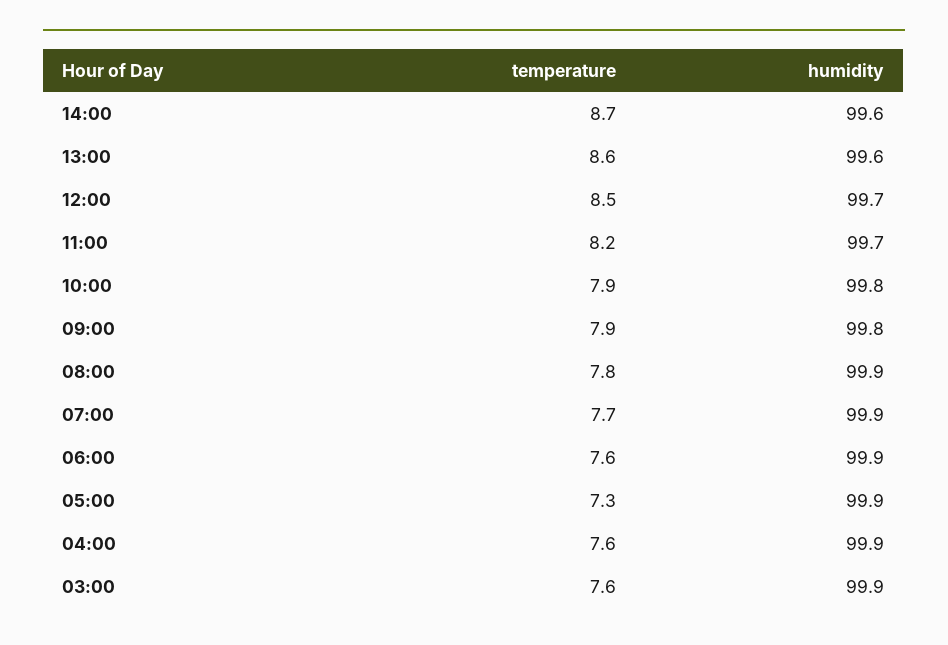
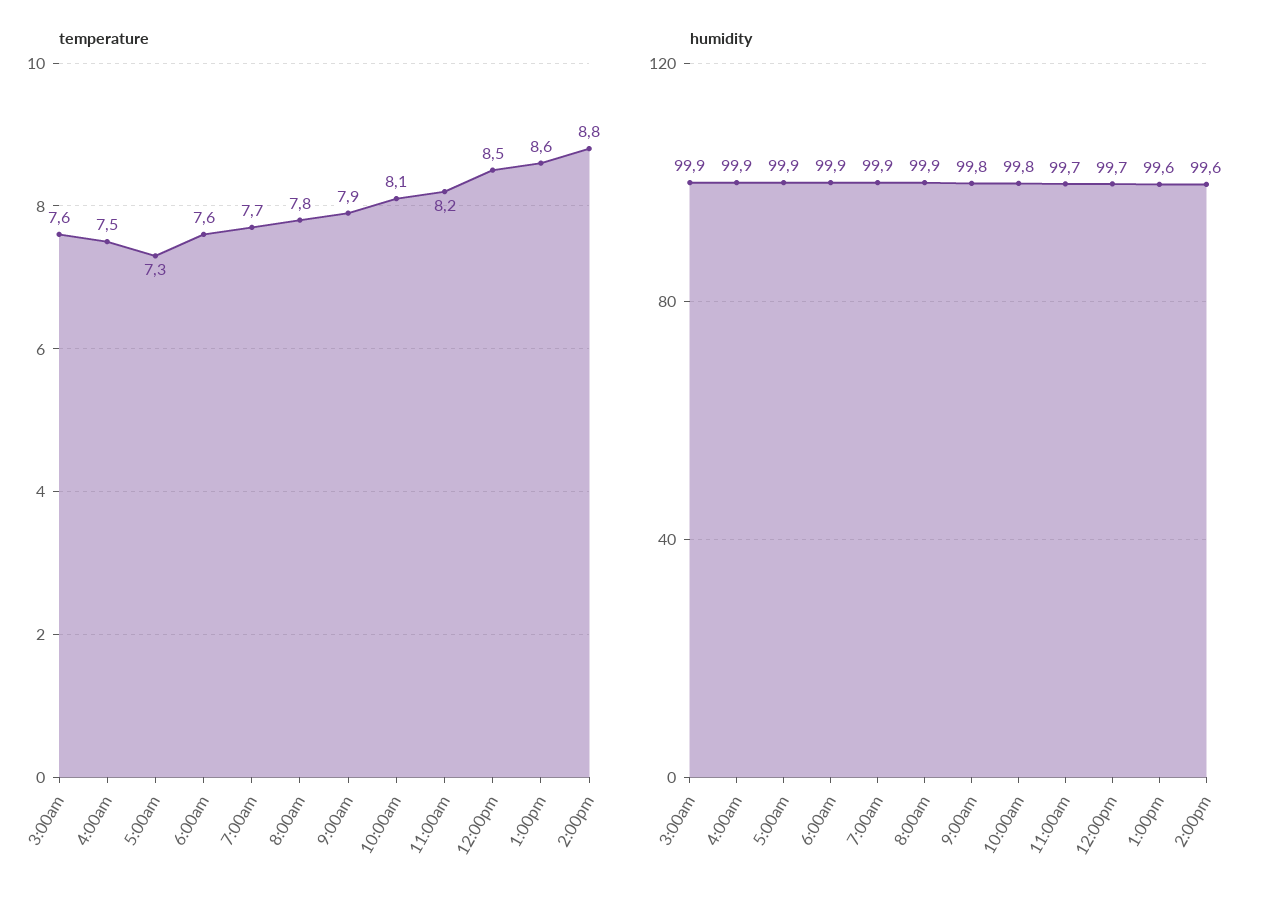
  {
    "temperature": {
-     "14:00": 8.7,
+     "14:00": 8.8,
      "13:00": 8.6,
      "12:00": 8.5,
      "11:00": 8.2,
-     "10:00": 7.9,
+     "10:00": 8.1,
      "09:00": 7.9,
      "08:00": 7.8,
      "07:00": 7.7,
      "06:00": 7.6,
      "05:00": 7.3,
-     "04:00": 7.6,
+     "04:00": 7.5,
      "03:00": 7.6
    },
    "humidity": {
      "14:00": 99.6,
      "13:00": 99.6,
      "12:00": 99.7,
      "11:00": 99.7,
      "10:00": 99.8,
      "09:00": 99.8,
      "08:00": 99.9,
      "07:00": 99.9,
      "06:00": 99.9,
      "05:00": 99.9,
      "04:00": 99.9,
      "03:00": 99.9
    }
  }

